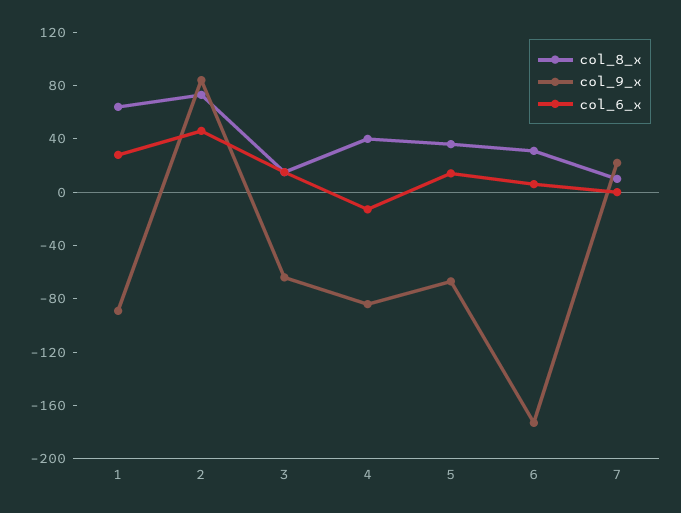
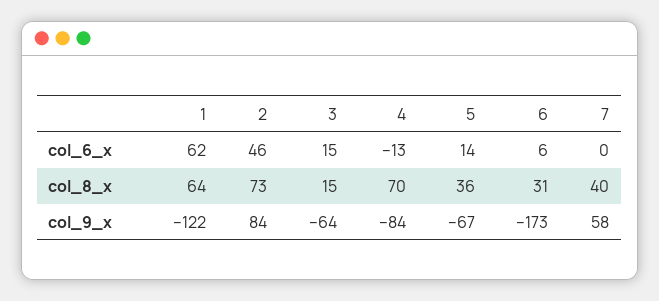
  {
    "col_8_x": {
      "1": 64,
      "2": 73,
      "3": 15,
-     "4": 40,
+     "4": 70,
      "5": 36,
      "6": 31,
-     "7": 10
+     "7": 40
    },
    "col_9_x": {
-     "1": -90,
+     "1": -122,
      "2": 84,
      "3": -64,
      "4": -84,
      "5": -67,
      "6": -173,
-     "7": 20
+     "7": 58
    },
    "col_6_x": {
-     "1": 30,
+     "1": 62,
      "2": 46,
      "3": 15,
      "4": -13,
      "5": 14,
      "6": 6,
      "7": 0
    }
  }

